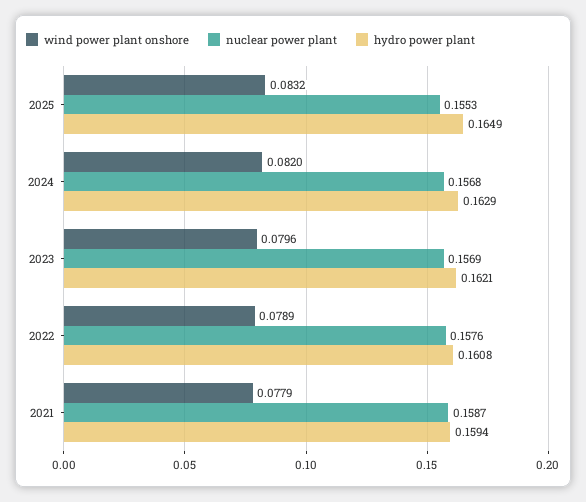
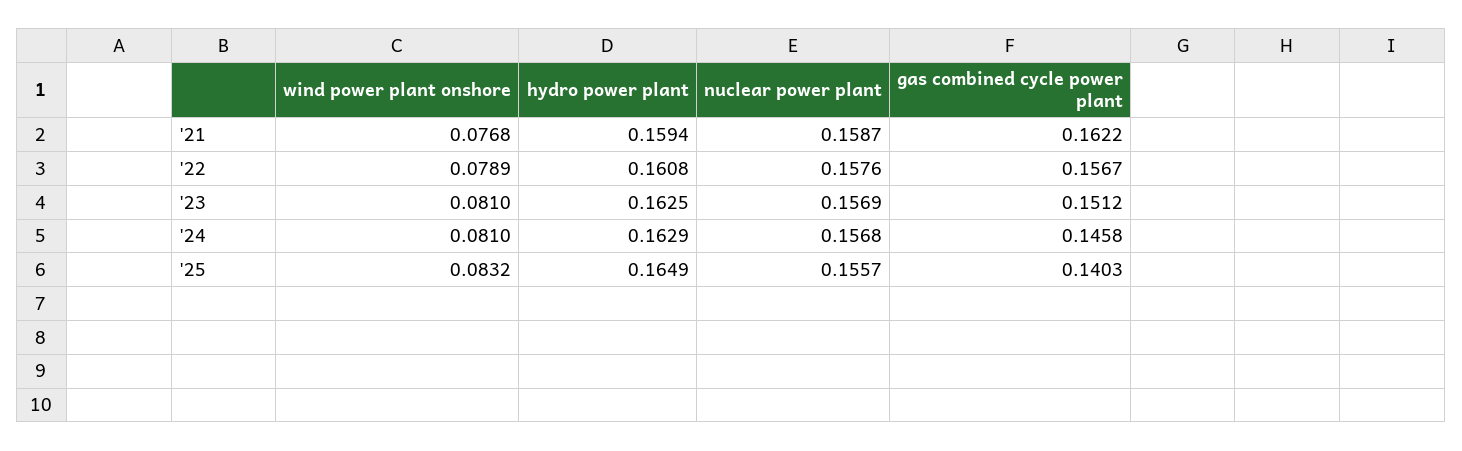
  {
    "wind power plant onshore": {
      "2025": 0.0832,
-     "2024": 0.082,
+     "2024": 0.081,
-     "2023": 0.0796,
+     "2023": 0.081,
      "2022": 0.0789,
-     "2021": 0.0779
+     "2021": 0.0768
    },
    "nuclear power plant": {
-     "2025": 0.1553,
+     "2025": 0.1557,
      "2024": 0.1568,
      "2023": 0.1569,
      "2022": 0.1576,
      "2021": 0.1587
    },
    "hydro power plant": {
      "2025": 0.1649,
      "2024": 0.1629,
-     "2023": 0.1621,
+     "2023": 0.1625,
      "2022": 0.1608,
      "2021": 0.1594
-   }
+   },
+   "gas combined cycle power plant": {
+     "2021": 0.1622,
+     "2022": 0.1567,
+     "2023": 0.1512,
+     "2024": 0.1458,
+     "2025": 0.1403
+   }
  }

